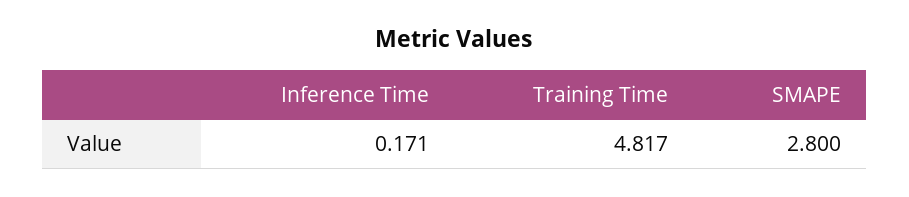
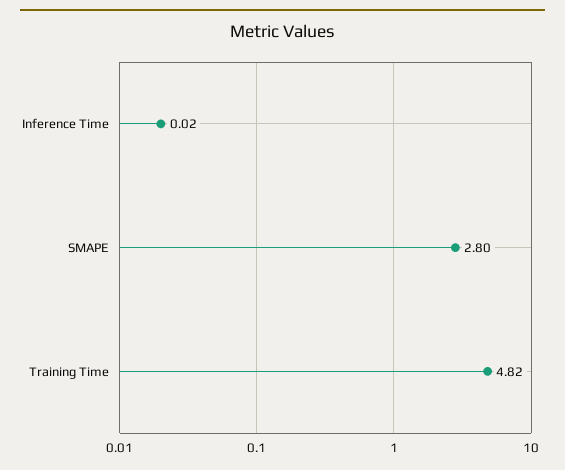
  {
-   "Inference Time": 0.171,
+   "Inference Time": 0.02,
    "Training Time": 4.817,
    "SMAPE": 2.8
  }

